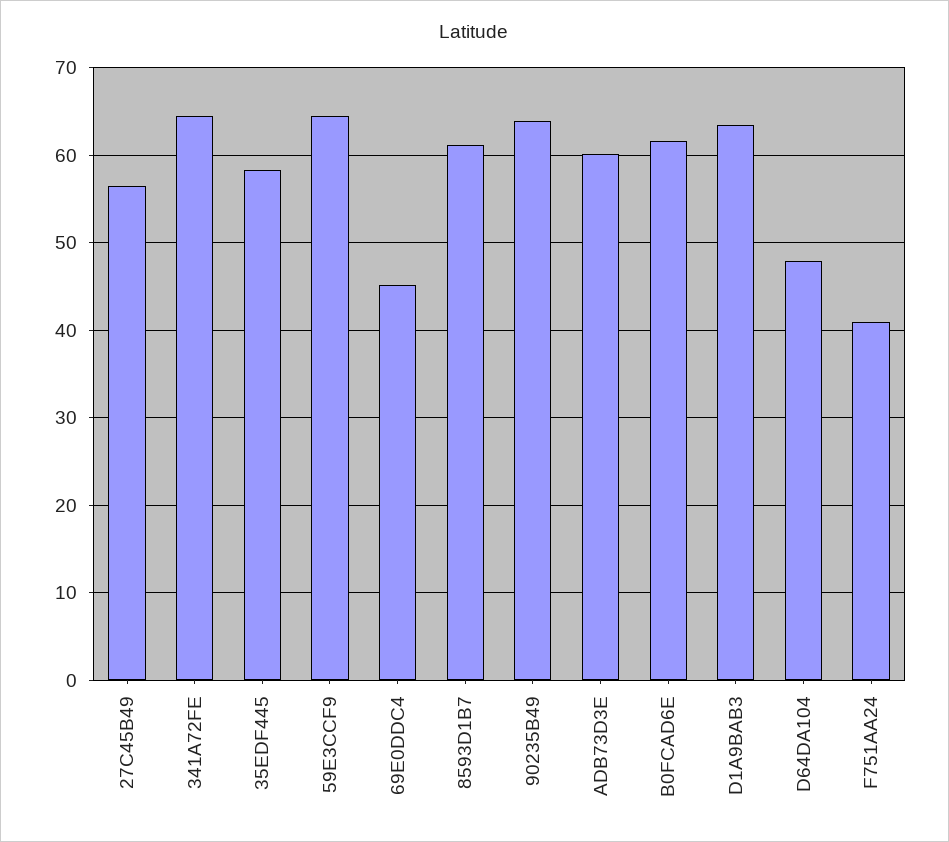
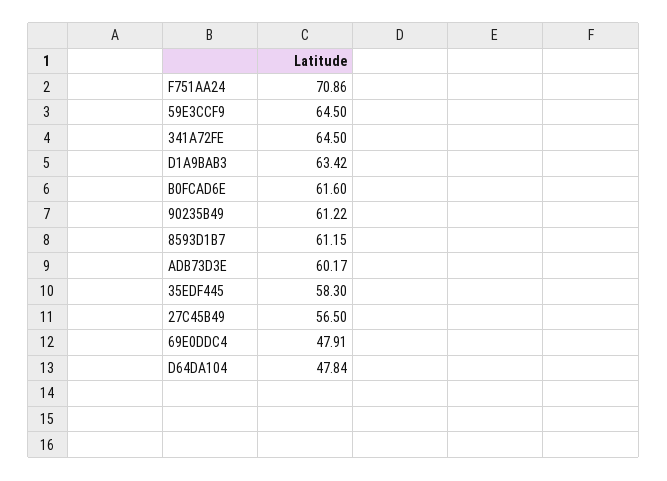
  {
    "27C45B49": 56.5,
    "341A72FE": 64.5,
    "35EDF445": 58.3,
    "59E3CCF9": 64.5,
-   "69E0DDC4": 45,
+   "69E0DDC4": 47.91,
    "8593D1B7": 61.15,
-   "90235B49": 64,
+   "90235B49": 61.22,
    "ADB73D3E": 60.17,
    "B0FCAD6E": 61.6,
    "D1A9BAB3": 63.42,
    "D64DA104": 47.84,
-   "F751AA24": 41
+   "F751AA24": 70.86
  }

